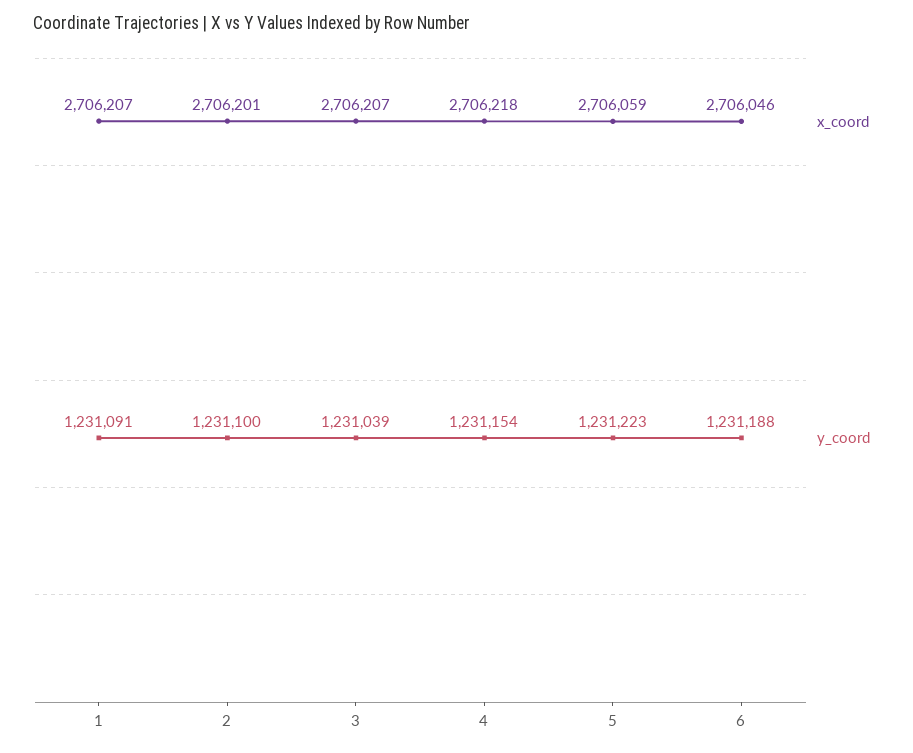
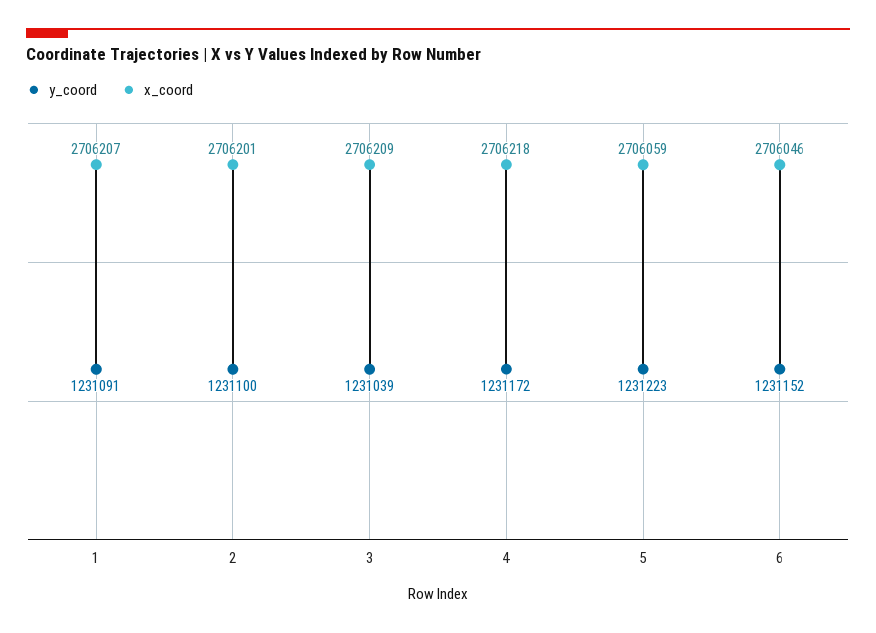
  {
    "x_coord": {
      "1": 2706207,
      "2": 2706201,
-     "3": 2706207,
+     "3": 2706209,
      "4": 2706218,
      "5": 2706059,
      "6": 2706046
    },
    "y_coord": {
      "1": 1231091,
      "2": 1231100,
      "3": 1231039,
-     "4": 1231154,
+     "4": 1231172,
      "5": 1231223,
-     "6": 1231188
+     "6": 1231152
    }
  }

